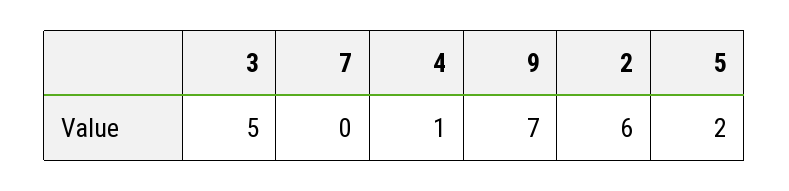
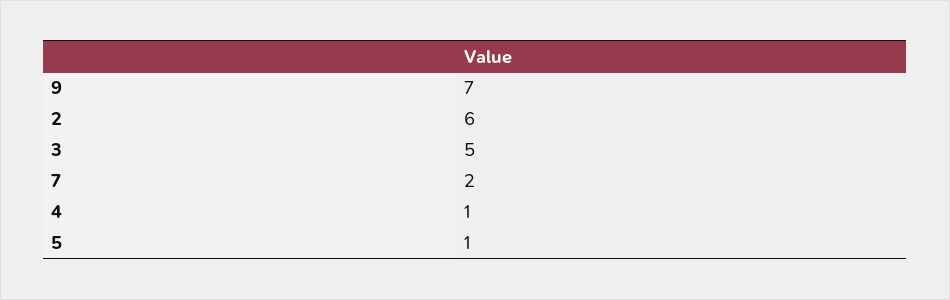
  {
    "3": 5,
-   "7": 0,
+   "7": 2,
    "4": 1,
    "9": 7,
    "2": 6,
-   "5": 2
+   "5": 1
  }

